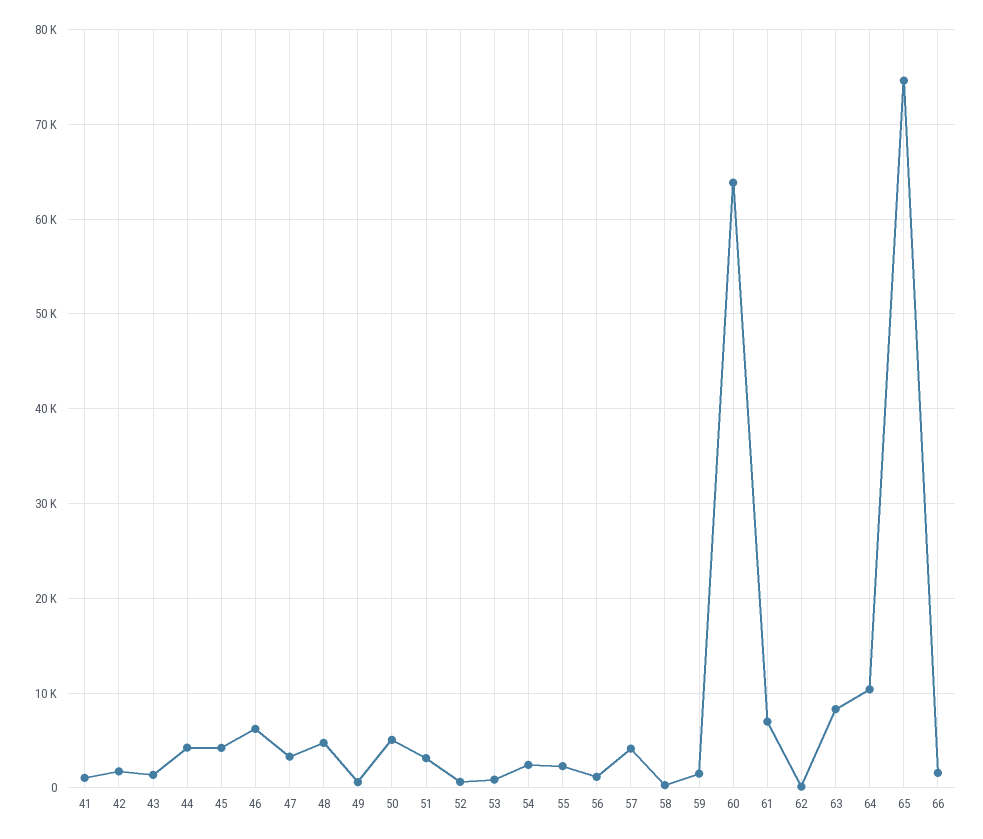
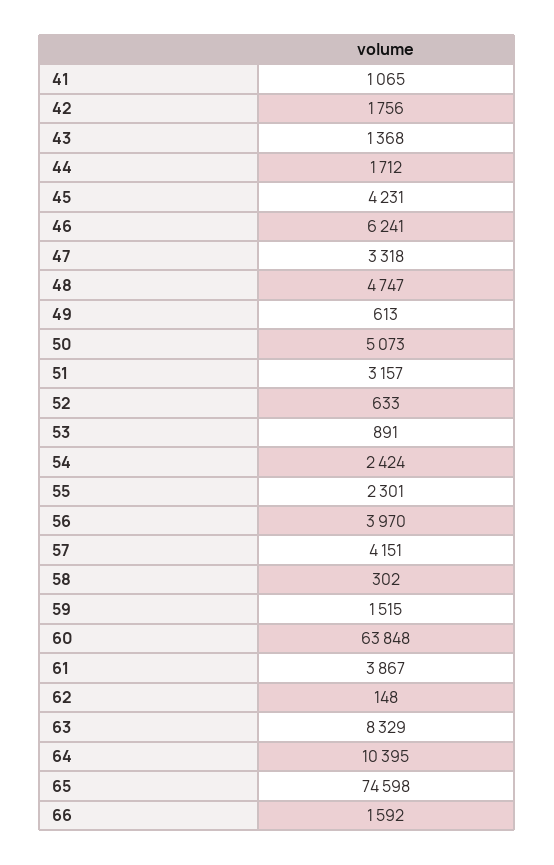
  {
    "41": 1065,
    "42": 1756,
    "43": 1368,
-   "44": 4000,
+   "44": 1712,
    "45": 4231,
    "46": 6241,
    "47": 3318,
    "48": 4747,
    "49": 613,
    "50": 5073,
    "51": 3157,
    "52": 633,
    "53": 891,
    "54": 2424,
    "55": 2301,
-   "56": 1000,
+   "56": 3970,
    "57": 4151,
    "58": 302,
    "59": 1515,
    "60": 63848,
-   "61": 7000,
+   "61": 3867,
    "62": 148,
    "63": 8329,
    "64": 10395,
    "65": 74598,
    "66": 1592
  }

